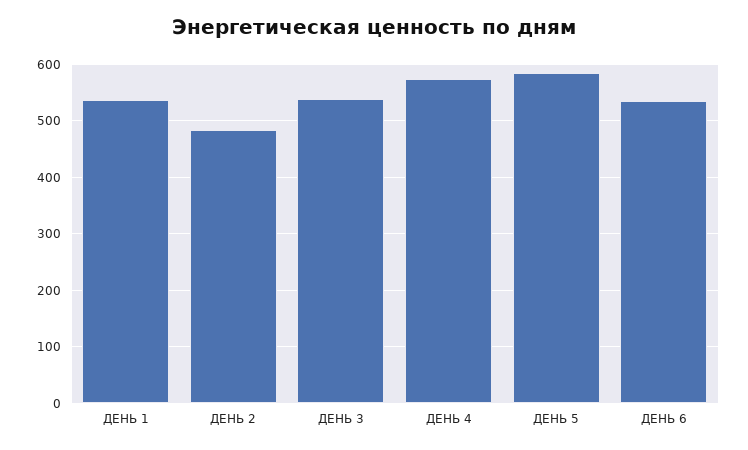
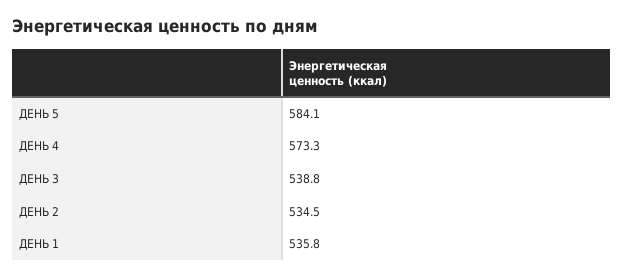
  {
    "ДЕНЬ 1": 535.8,
-   "ДЕНЬ 2": 480,
+   "ДЕНЬ 2": 534.5,
    "ДЕНЬ 3": 538.8,
    "ДЕНЬ 4": 573.3,
-   "ДЕНЬ 5": 584.1,
+   "ДЕНЬ 5": 584.1
-   "ДЕНЬ 6": 540
  }

